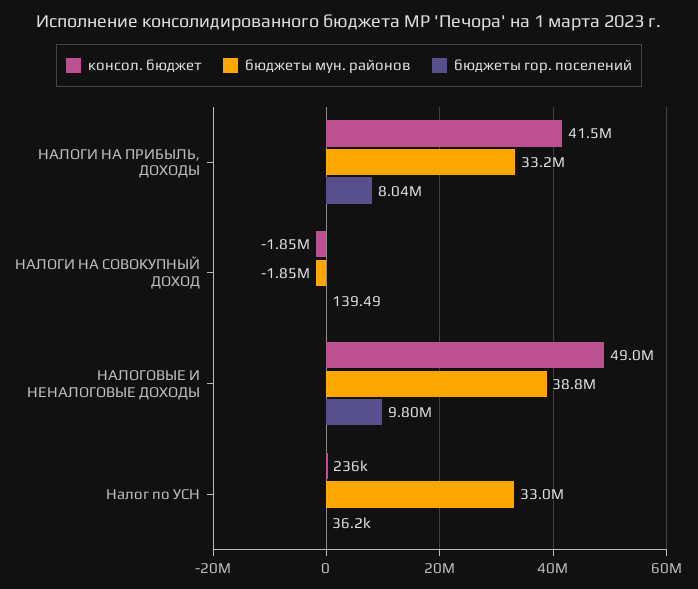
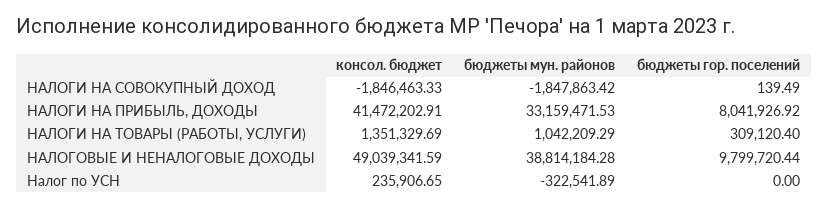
  {
    "консол. бюджет": {
      "НАЛОГИ НА ПРИБЫЛЬ, ДОХОДЫ": 41472202.91,
      "НАЛОГИ НА СОВОКУПНЫЙ ДОХОД": -1846463.33,
      "НАЛОГОВЫЕ И НЕНАЛОГОВЫЕ ДОХОДЫ": 49039341.59,
-     "Налог по УСН": 235906.65
+     "Налог по УСН": 235906.65,
+     "НАЛОГИ НА ТОВАРЫ (РАБОТЫ, УСЛУГИ)": 1351329.69
    },
    "бюджеты мун. районов": {
      "НАЛОГИ НА ПРИБЫЛЬ, ДОХОДЫ": 33159471.53,
      "НАЛОГИ НА СОВОКУПНЫЙ ДОХОД": -1847863.42,
      "НАЛОГОВЫЕ И НЕНАЛОГОВЫЕ ДОХОДЫ": 38814184.28,
-     "Налог по УСН": 33000000
+     "Налог по УСН": -322541.89,
+     "НАЛОГИ НА ТОВАРЫ (РАБОТЫ, УСЛУГИ)": 1042209.29
    },
    "бюджеты гор. поселений": {
      "НАЛОГИ НА ПРИБЫЛЬ, ДОХОДЫ": 8041926.92,
      "НАЛОГИ НА СОВОКУПНЫЙ ДОХОД": 139.49,
      "НАЛОГОВЫЕ И НЕНАЛОГОВЫЕ ДОХОДЫ": 9799720.44,
-     "Налог по УСН": 36200
+     "Налог по УСН": 0,
+     "НАЛОГИ НА ТОВАРЫ (РАБОТЫ, УСЛУГИ)": 309120.4
    }
  }

